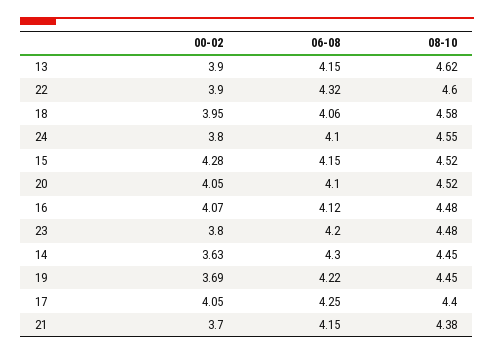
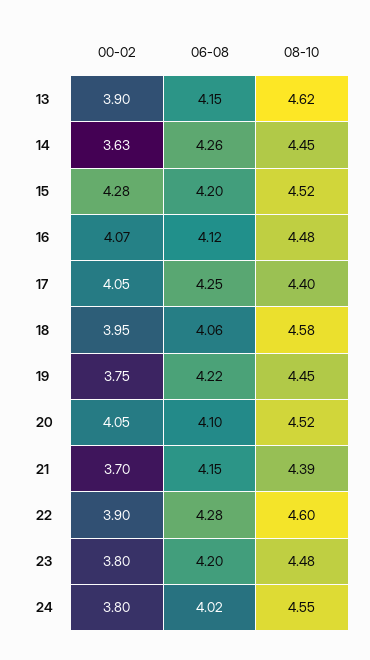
  {
    "00-02": {
      "13": 3.9,
      "22": 3.9,
      "18": 3.95,
      "24": 3.8,
      "15": 4.28,
      "20": 4.05,
      "16": 4.07,
      "23": 3.8,
      "14": 3.63,
-     "19": 3.69,
+     "19": 3.75,
      "17": 4.05,
      "21": 3.7
    },
    "06-08": {
      "13": 4.15,
-     "22": 4.32,
+     "22": 4.28,
      "18": 4.06,
-     "24": 4.1,
+     "24": 4.02,
-     "15": 4.15,
+     "15": 4.2,
      "20": 4.1,
      "16": 4.12,
      "23": 4.2,
-     "14": 4.3,
+     "14": 4.26,
      "19": 4.22,
      "17": 4.25,
      "21": 4.15
    },
    "08-10": {
      "13": 4.62,
      "22": 4.6,
      "18": 4.58,
      "24": 4.55,
      "15": 4.52,
      "20": 4.52,
      "16": 4.48,
      "23": 4.48,
      "14": 4.45,
      "19": 4.45,
      "17": 4.4,
-     "21": 4.38
+     "21": 4.39
    }
  }

